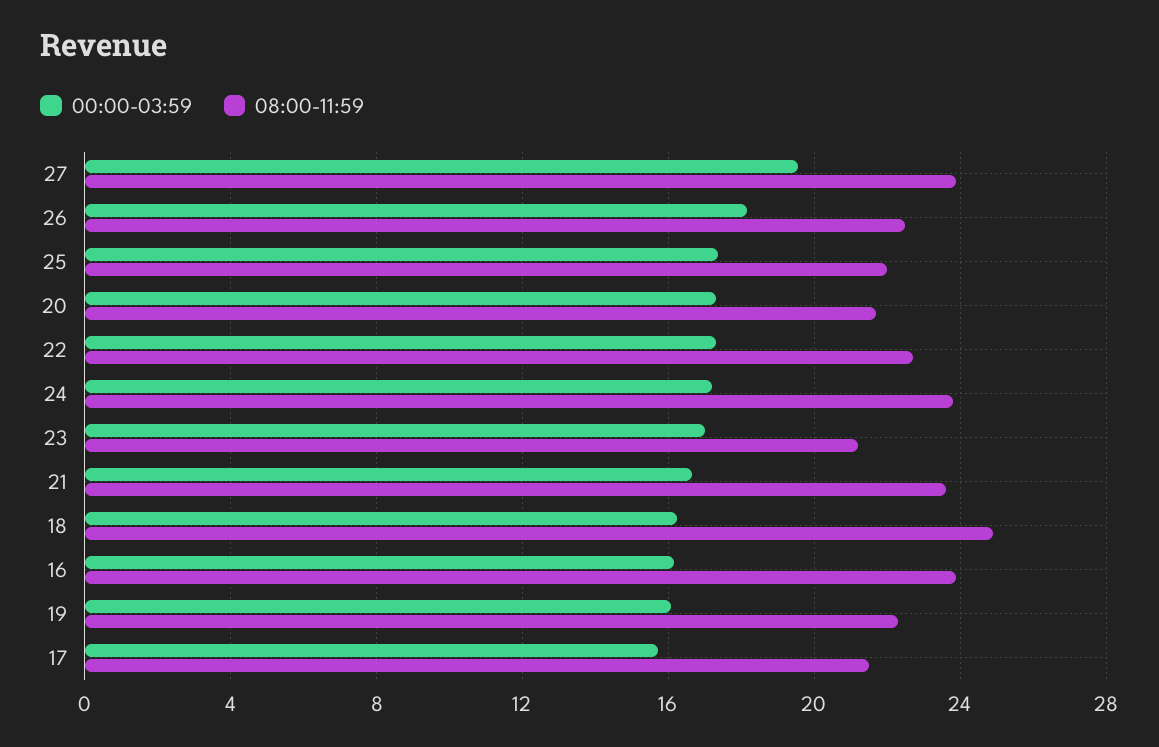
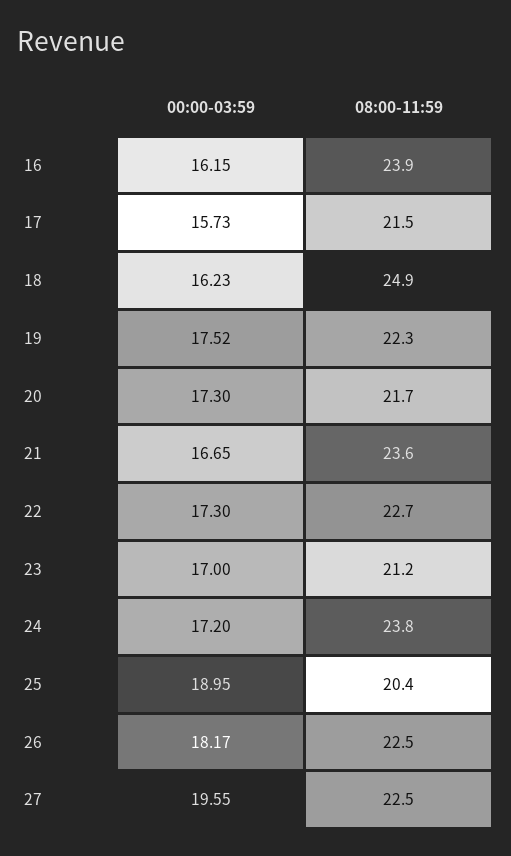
  {
    "00:00-03:59": {
      "27": 19.55,
      "26": 18.17,
-     "25": 17.5,
+     "25": 18.95,
      "20": 17.3,
      "22": 17.3,
      "24": 17.2,
      "23": 17,
      "21": 16.65,
      "18": 16.23,
      "16": 16.15,
-     "19": 16,
+     "19": 17.52,
      "17": 15.73
    },
    "08:00-11:59": {
-     "27": 24,
+     "27": 22.5,
      "26": 22.5,
-     "25": 22,
+     "25": 20.4,
      "20": 21.7,
      "22": 22.7,
      "24": 23.8,
      "23": 21.2,
      "21": 23.6,
      "18": 24.9,
      "16": 23.9,
      "19": 22.3,
      "17": 21.5
    }
  }

